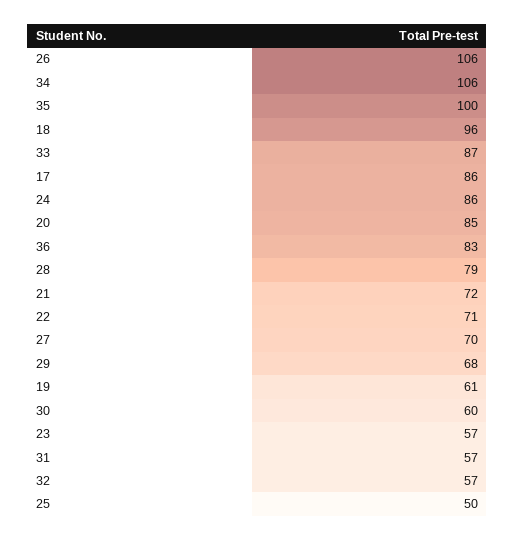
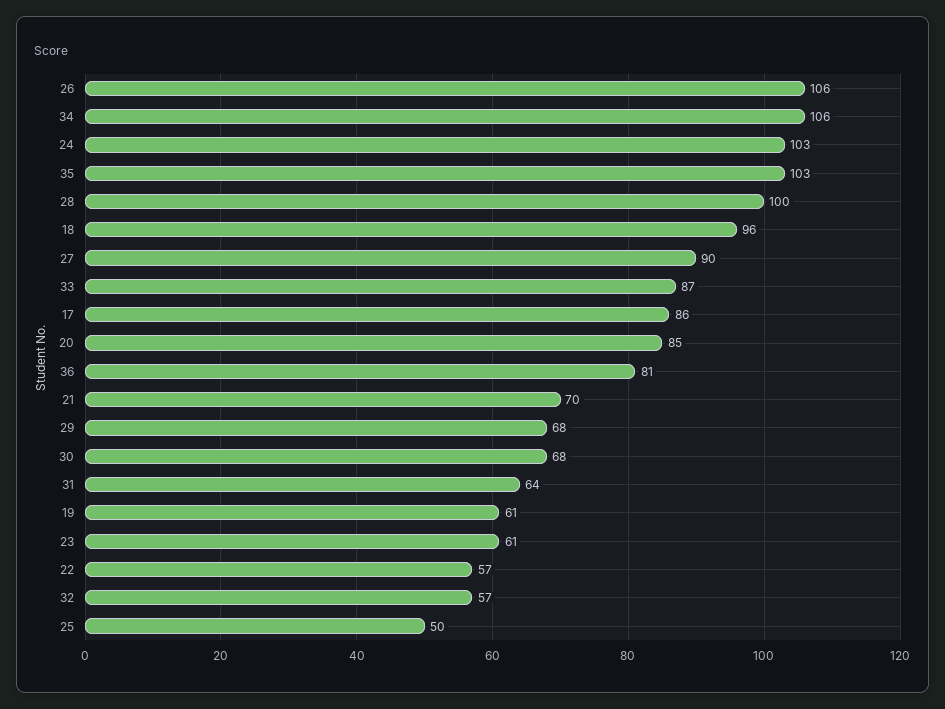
  {
    "26": 106,
    "34": 106,
-   "35": 100,
+   "35": 103,
    "18": 96,
    "33": 87,
    "17": 86,
-   "24": 86,
+   "24": 103,
    "20": 85,
-   "36": 83,
+   "36": 81,
-   "28": 79,
+   "28": 100,
-   "21": 72,
+   "21": 70,
-   "22": 71,
+   "22": 57,
-   "27": 70,
+   "27": 90,
    "29": 68,
    "19": 61,
-   "30": 60,
+   "30": 68,
-   "23": 57,
+   "23": 61,
-   "31": 57,
+   "31": 64,
    "32": 57,
    "25": 50
  }

